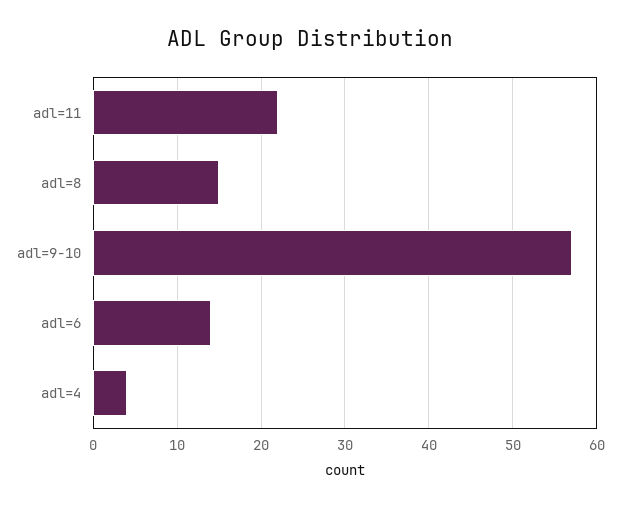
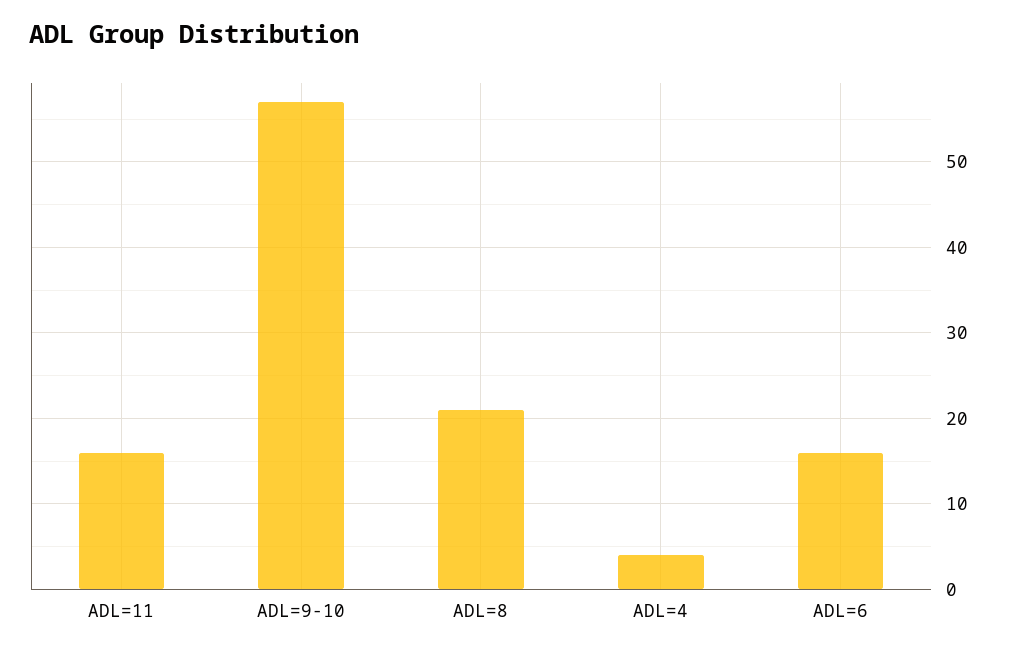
  {
-   "adl=11": 22,
+   "adl=11": 16,
-   "adl=8": 15,
+   "adl=8": 21,
    "adl=9-10": 57,
-   "adl=6": 14,
+   "adl=6": 16,
    "adl=4": 4
  }

